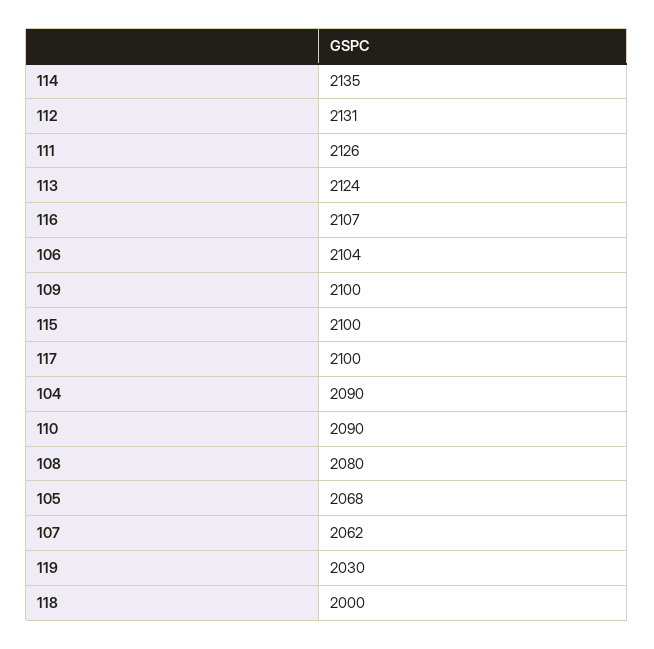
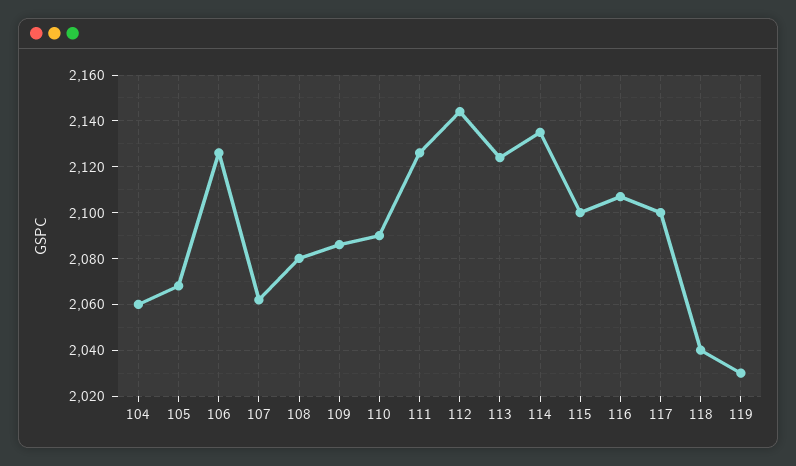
  {
    "114": 2135,
-   "112": 2131,
+   "112": 2145,
    "111": 2126,
    "113": 2124,
    "116": 2107,
-   "106": 2104,
+   "106": 2125,
-   "109": 2100,
+   "109": 2085,
    "115": 2100,
    "117": 2100,
-   "104": 2090,
+   "104": 2060,
    "110": 2090,
    "108": 2080,
    "105": 2068,
    "107": 2062,
    "119": 2030,
-   "118": 2000
+   "118": 2040
  }

